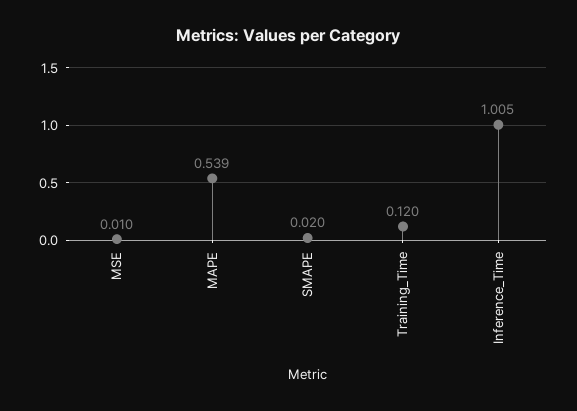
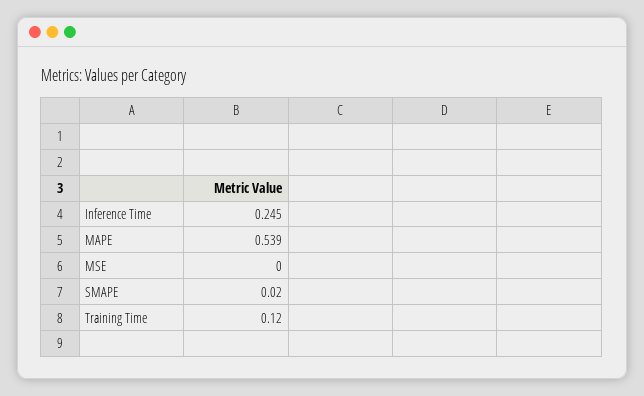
  {
-   "MSE": 0.01,
+   "MSE": 0,
    "MAPE": 0.539,
    "SMAPE": 0.02,
    "Training_Time": 0.12,
-   "Inference_Time": 1.005
+   "Inference_Time": 0.245
  }

